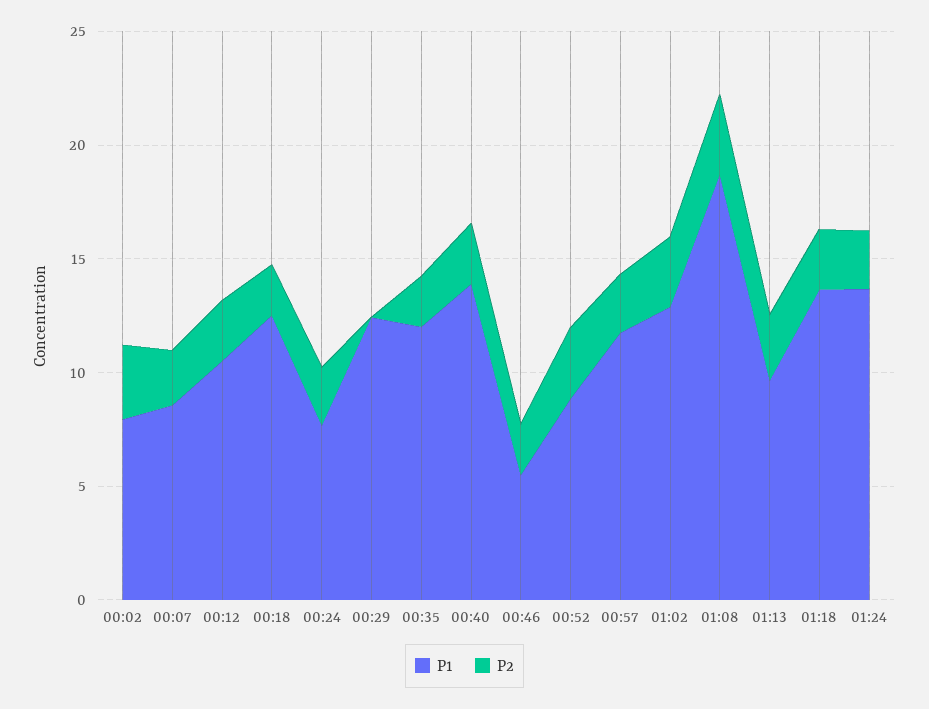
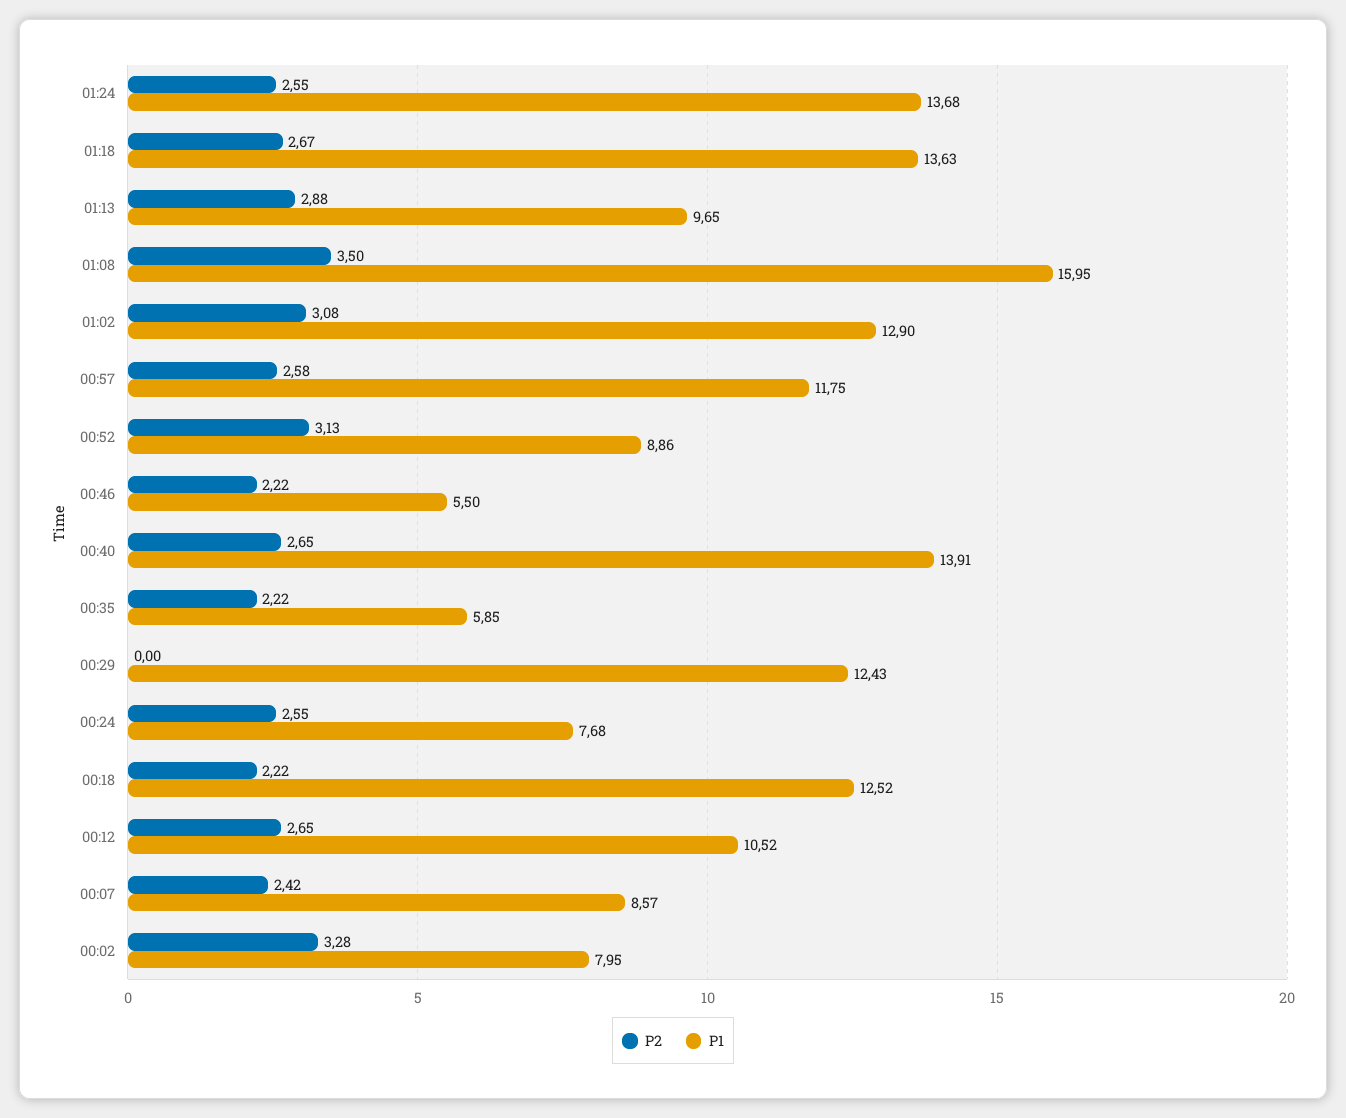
  {
    "P1": {
      "00:02": 7.95,
      "00:07": 8.57,
      "00:12": 10.52,
      "00:18": 12.52,
      "00:24": 7.68,
      "00:29": 12.43,
-     "00:35": 12,
+     "00:35": 5.85,
      "00:40": 13.91,
      "00:46": 5.5,
      "00:52": 8.86,
      "00:57": 11.75,
      "01:02": 12.9,
-     "01:08": 19,
+     "01:08": 15.95,
      "01:13": 9.65,
      "01:18": 13.63,
      "01:24": 13.68
    },
    "P2": {
      "00:02": 3.28,
      "00:07": 2.42,
      "00:12": 2.65,
      "00:18": 2.22,
      "00:24": 2.55,
      "00:29": 0,
      "00:35": 2.22,
      "00:40": 2.65,
      "00:46": 2.22,
      "00:52": 3.13,
      "00:57": 2.58,
      "01:02": 3.08,
      "01:08": 3.5,
      "01:13": 2.88,
      "01:18": 2.67,
      "01:24": 2.55
    }
  }

